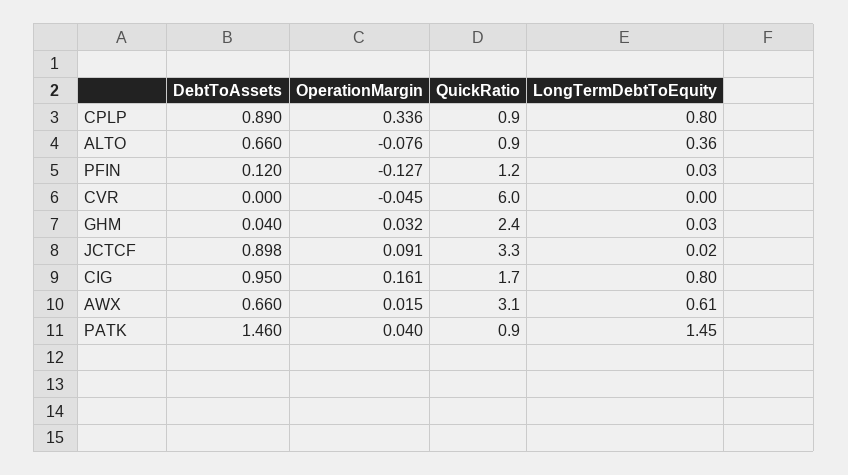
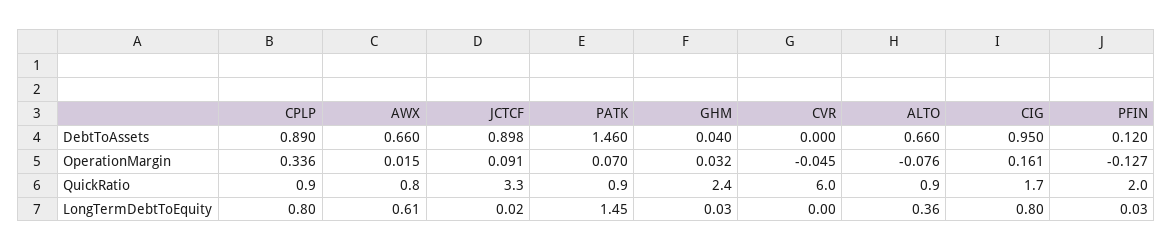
  {
    "DebtToAssets": {
      "CPLP": 0.89,
      "ALTO": 0.66,
      "PFIN": 0.12,
      "CVR": 0,
      "GHM": 0.04,
      "JCTCF": 0.898,
      "CIG": 0.95,
      "AWX": 0.66,
      "PATK": 1.46
    },
    "OperationMargin": {
      "CPLP": 0.336,
      "ALTO": -0.076,
      "PFIN": -0.127,
      "CVR": -0.045,
      "GHM": 0.032,
      "JCTCF": 0.091,
      "CIG": 0.161,
      "AWX": 0.015,
-     "PATK": 0.04
+     "PATK": 0.07
    },
    "QuickRatio": {
      "CPLP": 0.9,
      "ALTO": 0.9,
-     "PFIN": 1.2,
+     "PFIN": 2,
      "CVR": 6,
      "GHM": 2.4,
      "JCTCF": 3.3,
      "CIG": 1.7,
-     "AWX": 3.1,
+     "AWX": 0.8,
      "PATK": 0.9
    },
    "LongTermDebtToEquity": {
      "CPLP": 0.8,
      "ALTO": 0.36,
      "PFIN": 0.03,
      "CVR": 0,
      "GHM": 0.03,
      "JCTCF": 0.02,
      "CIG": 0.8,
      "AWX": 0.61,
      "PATK": 1.45
    }
  }

